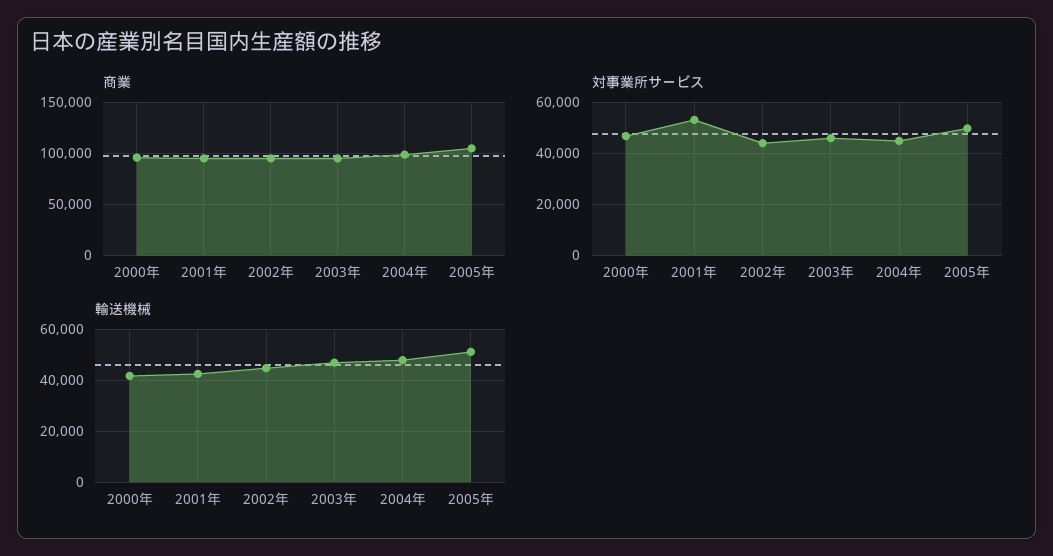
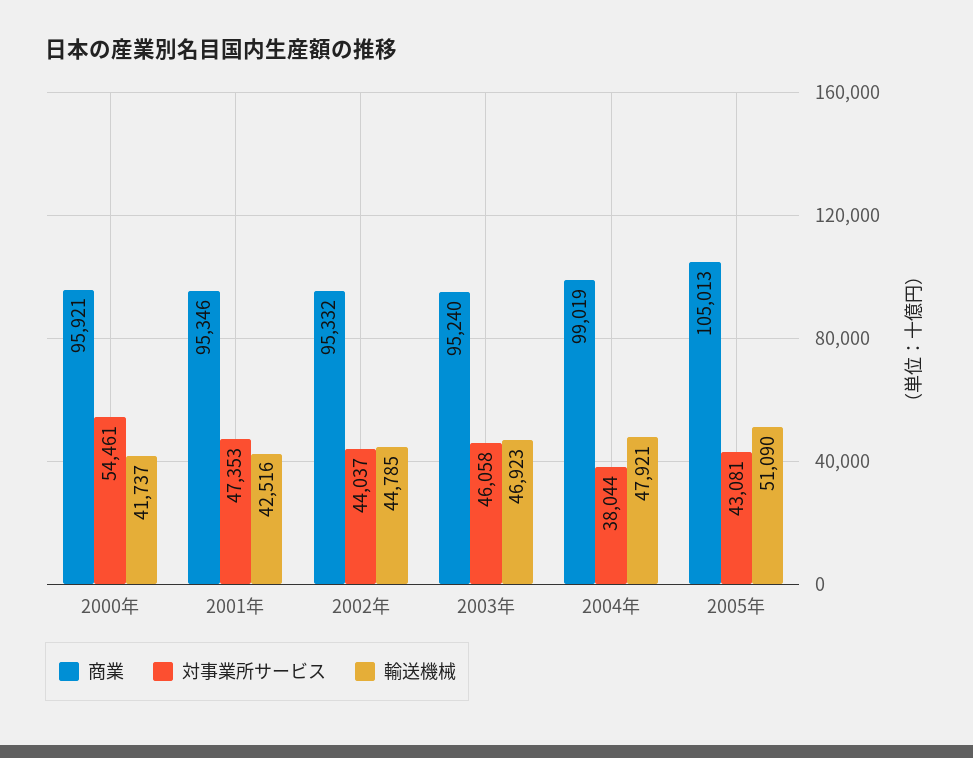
  {
    "商業": {
      "2000年": 95921,
      "2001年": 95346,
      "2002年": 95332,
      "2003年": 95240,
      "2004年": 99019,
      "2005年": 105013
    },
    "対事業所サービス": {
-     "2000年": 47500,
+     "2000年": 54461,
-     "2001年": 52500,
+     "2001年": 47353,
      "2002年": 44037,
      "2003年": 46058,
-     "2004年": 45000,
+     "2004年": 38044,
-     "2005年": 50000
+     "2005年": 43081
    },
    "輸送機械": {
      "2000年": 41737,
      "2001年": 42516,
      "2002年": 44785,
      "2003年": 46923,
      "2004年": 47921,
      "2005年": 51090
    }
  }

